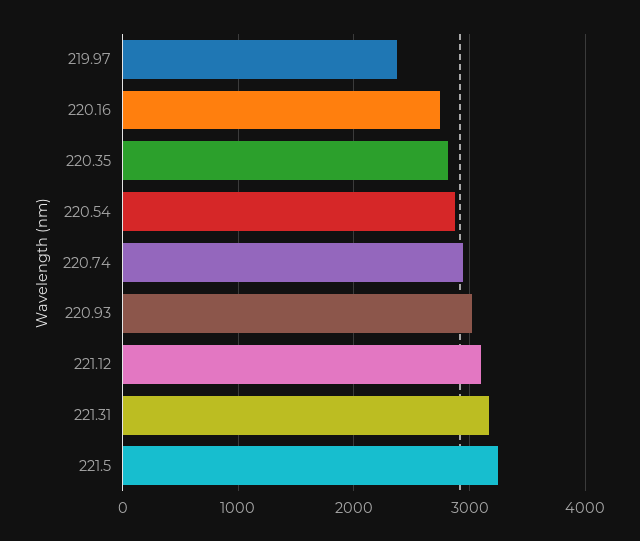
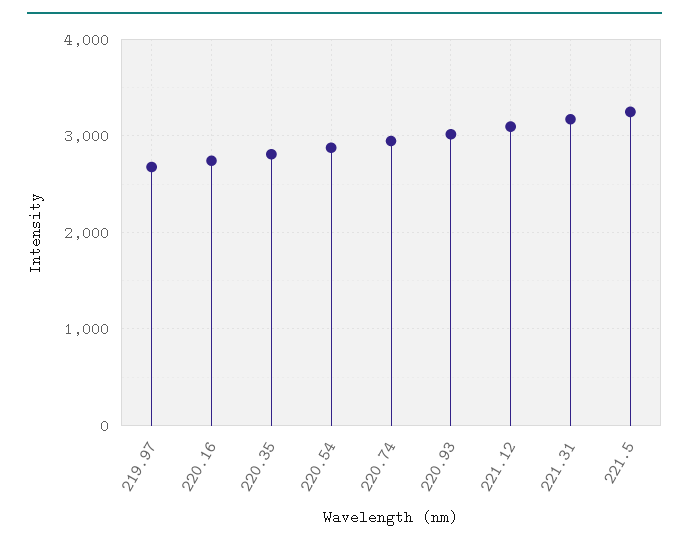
  {
-   "219.97": 2400,
+   "219.97": 2700,
    "220.16": 2700,
    "220.35": 2800,
    "220.54": 2900,
    "220.74": 2900,
    "220.93": 3000,
    "221.12": 3100,
    "221.31": 3200,
    "221.5": 3200
  }

